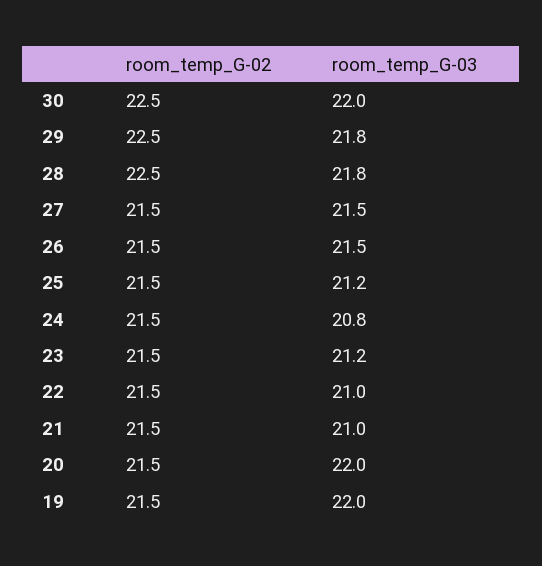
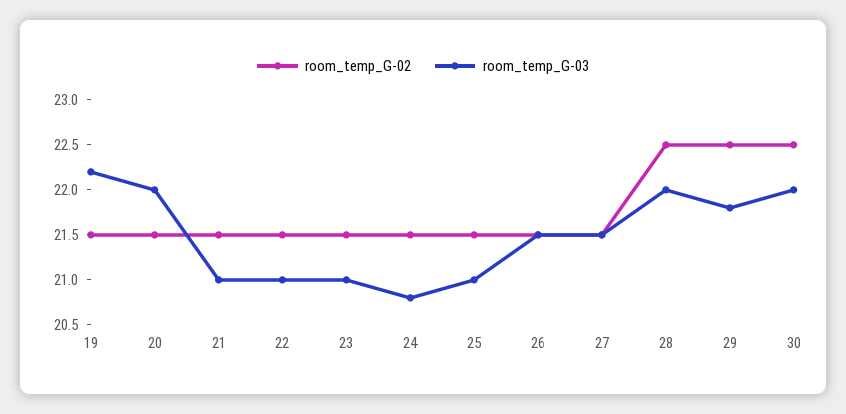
  {
    "room_temp_G-02": {
      "30": 22.5,
      "29": 22.5,
      "28": 22.5,
      "27": 21.5,
      "26": 21.5,
      "25": 21.5,
      "24": 21.5,
      "23": 21.5,
      "22": 21.5,
      "21": 21.5,
      "20": 21.5,
      "19": 21.5
    },
    "room_temp_G-03": {
      "30": 22,
      "29": 21.8,
-     "28": 21.8,
+     "28": 22,
      "27": 21.5,
      "26": 21.5,
-     "25": 21.2,
+     "25": 21,
      "24": 20.8,
-     "23": 21.2,
+     "23": 21,
      "22": 21,
      "21": 21,
      "20": 22,
-     "19": 22
+     "19": 22.2
    }
  }

